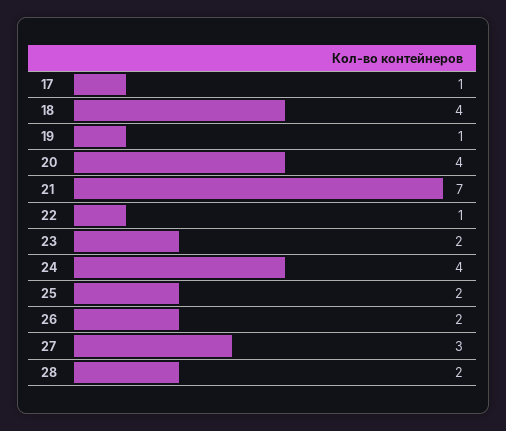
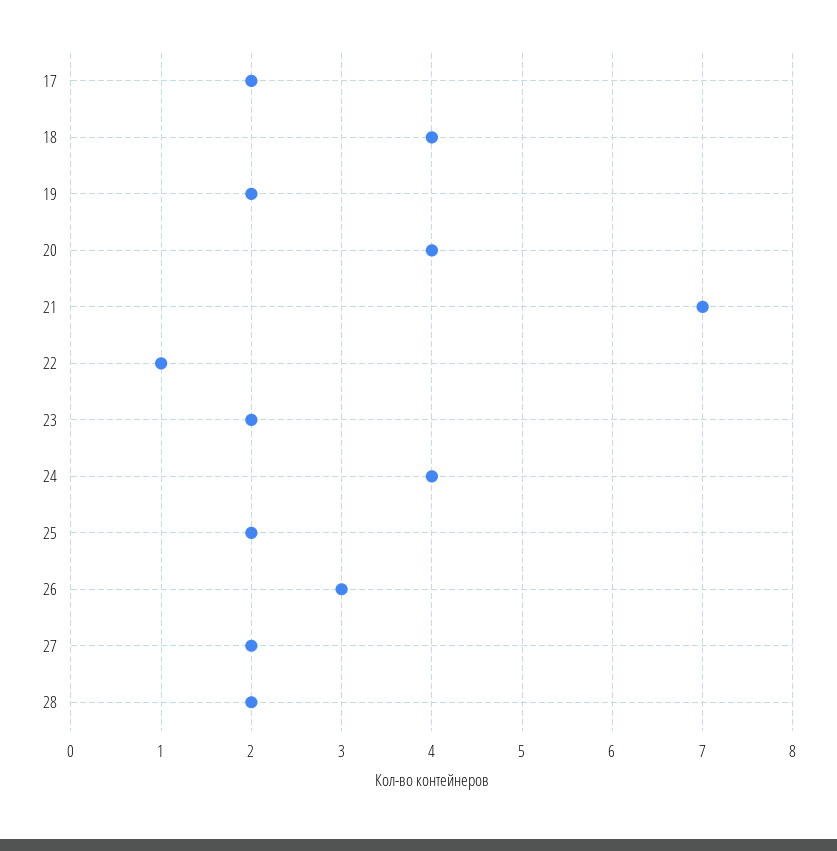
  {
-   "17": 1,
+   "17": 2,
    "18": 4,
-   "19": 1,
+   "19": 2,
    "20": 4,
    "21": 7,
    "22": 1,
    "23": 2,
    "24": 4,
    "25": 2,
-   "26": 2,
+   "26": 3,
-   "27": 3,
+   "27": 2,
    "28": 2
  }

